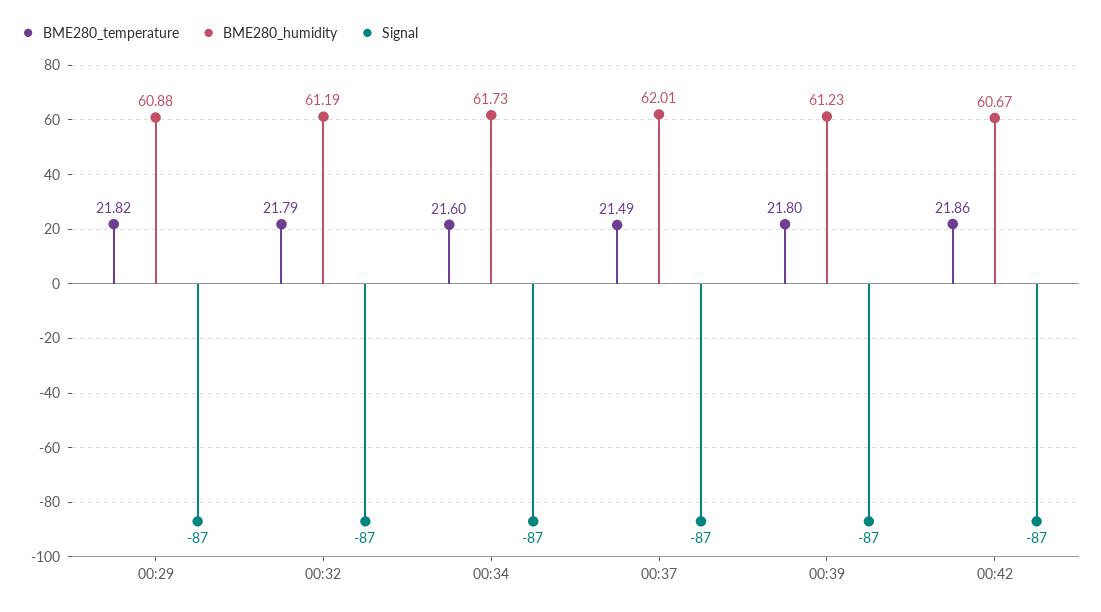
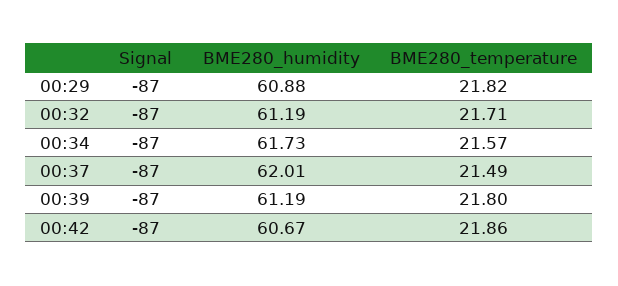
  {
    "BME280_temperature": {
      "00:29": 21.82,
-     "00:32": 21.79,
+     "00:32": 21.71,
-     "00:34": 21.6,
+     "00:34": 21.57,
      "00:37": 21.49,
      "00:39": 21.8,
      "00:42": 21.86
    },
    "BME280_humidity": {
      "00:29": 60.88,
      "00:32": 61.19,
      "00:34": 61.73,
      "00:37": 62.01,
-     "00:39": 61.23,
+     "00:39": 61.19,
      "00:42": 60.67
    },
    "Signal": {
      "00:29": -87,
      "00:32": -87,
      "00:34": -87,
      "00:37": -87,
      "00:39": -87,
      "00:42": -87
    }
  }

